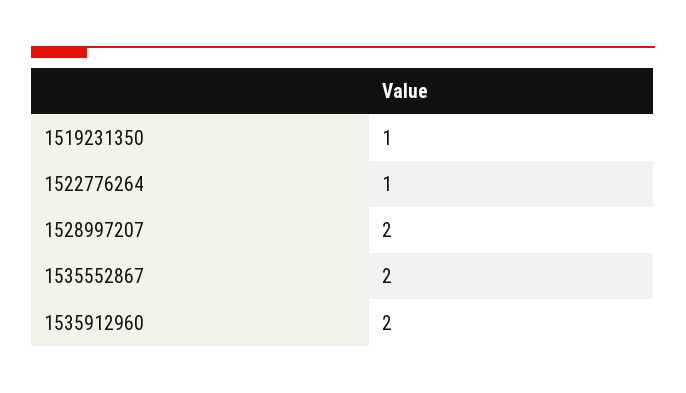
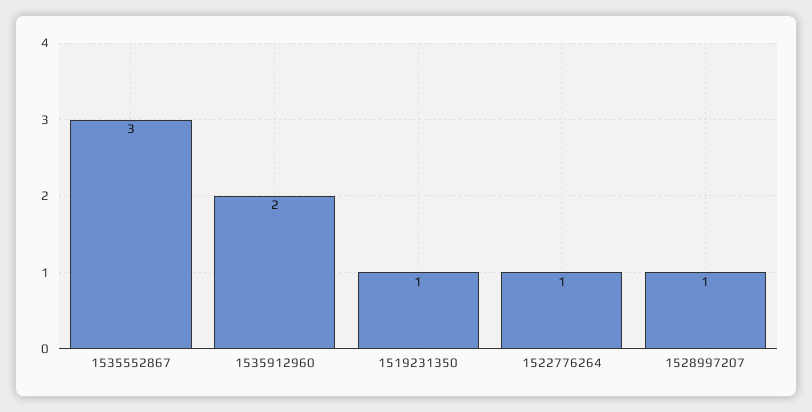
  {
    "1519231350": 1,
    "1522776264": 1,
-   "1528997207": 2,
+   "1528997207": 1,
-   "1535552867": 2,
+   "1535552867": 3,
    "1535912960": 2
  }

